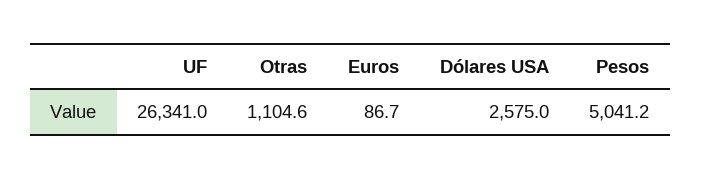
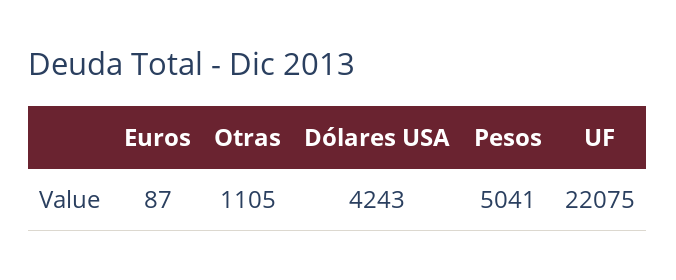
  {
-   "UF": 26341,
+   "UF": 22075,
    "Otras": 1104.6,
    "Euros": 86.7,
-   "Dólares USA": 2575,
+   "Dólares USA": 4243,
    "Pesos": 5041.2
  }

